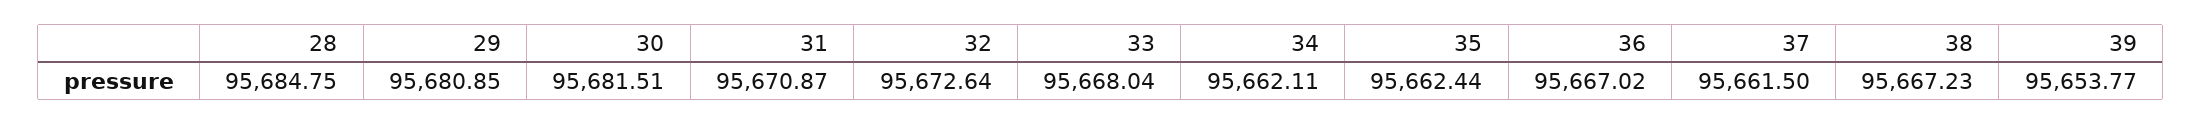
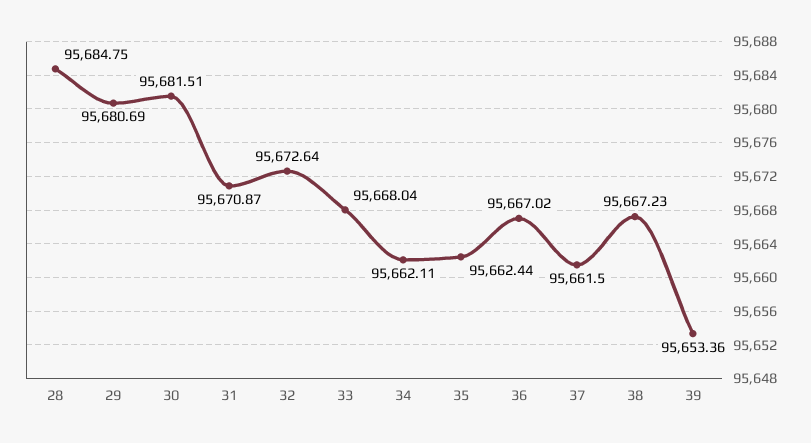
  {
    "28": 95684.75,
-   "29": 95680.85,
+   "29": 95680.69,
    "30": 95681.51,
    "31": 95670.87,
    "32": 95672.64,
    "33": 95668.04,
    "34": 95662.11,
    "35": 95662.44,
    "36": 95667.02,
    "37": 95661.5,
    "38": 95667.23,
-   "39": 95653.77
+   "39": 95653.36
  }

